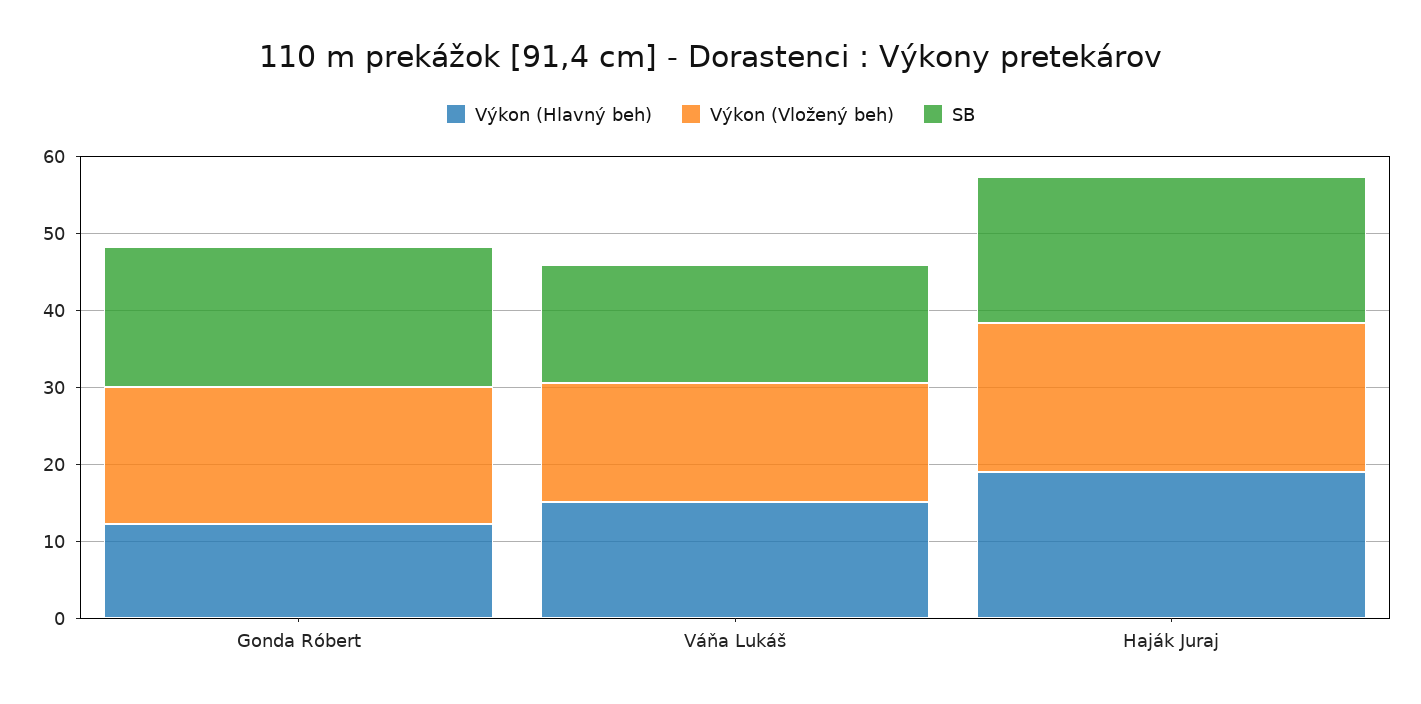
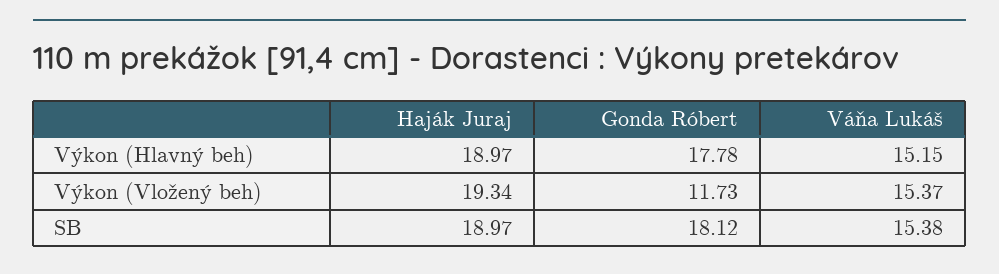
  {
    "Výkon (Hlavný beh)": {
-     "Gonda Róbert": 12,
+     "Gonda Róbert": 17.78,
      "Váňa Lukáš": 15.15,
      "Haják Juraj": 18.97
    },
    "Výkon (Vložený beh)": {
-     "Gonda Róbert": 18,
+     "Gonda Róbert": 11.73,
      "Váňa Lukáš": 15.37,
      "Haják Juraj": 19.34
    },
    "SB": {
      "Gonda Róbert": 18.12,
      "Váňa Lukáš": 15.38,
      "Haják Juraj": 18.97
    }
  }

